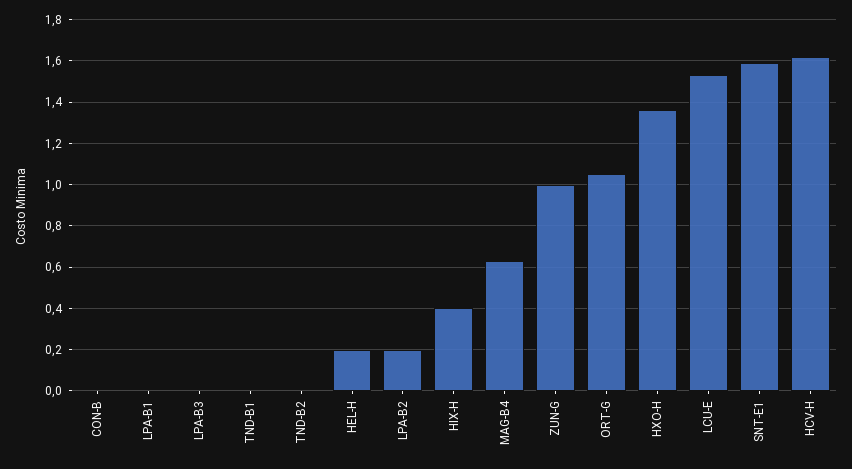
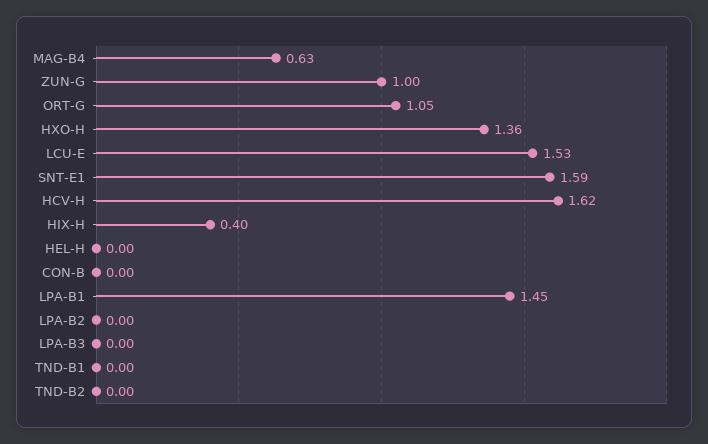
  {
    "CON-B": 0,
-   "LPA-B1": 0,
+   "LPA-B1": 1.45,
    "LPA-B3": 0,
    "TND-B1": 0,
    "TND-B2": 0,
-   "HEL-H": 0.2,
+   "HEL-H": 0,
-   "LPA-B2": 0.2,
+   "LPA-B2": 0,
    "HIX-H": 0.4,
    "MAG-B4": 0.63,
    "ZUN-G": 1,
    "ORT-G": 1.05,
    "HXO-H": 1.36,
    "LCU-E": 1.53,
    "SNT-E1": 1.59,
    "HCV-H": 1.62
  }

